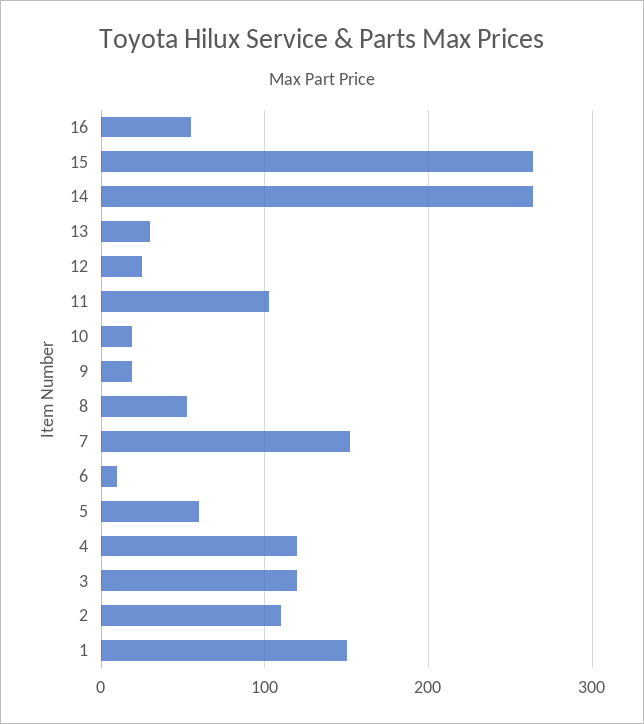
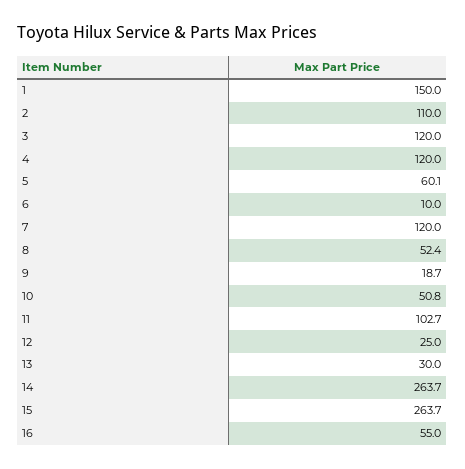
  {
    "16": 55,
    "15": 263.7,
    "14": 263.7,
    "13": 30,
    "12": 25,
    "11": 102.7,
-   "10": 20,
+   "10": 50.8,
    "9": 18.7,
    "8": 52.4,
-   "7": 150,
+   "7": 120,
    "6": 10,
    "5": 60.1,
    "4": 120,
    "3": 120,
    "2": 110,
    "1": 150
  }

